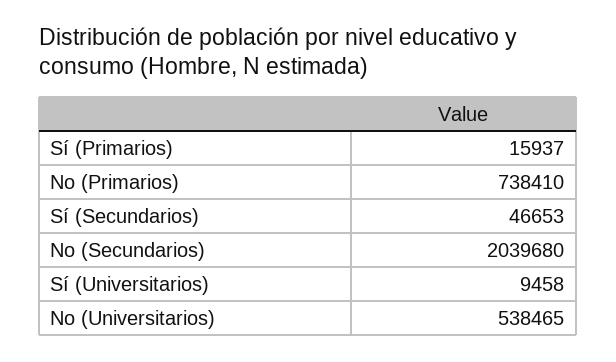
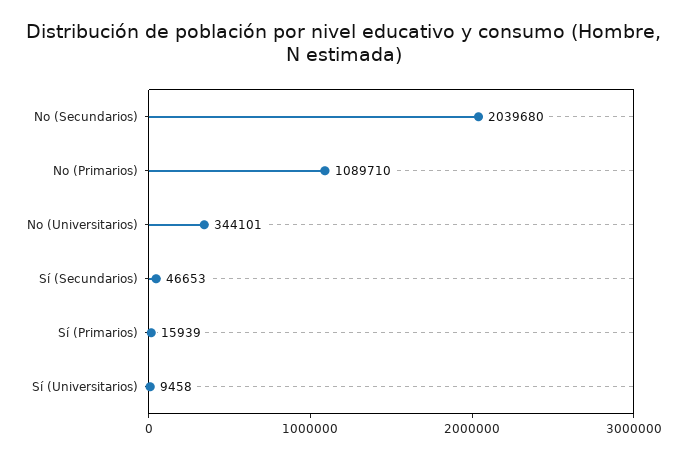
  {
-   "Sí (Primarios)": 15937,
+   "Sí (Primarios)": 15939,
-   "No (Primarios)": 738410,
+   "No (Primarios)": 1089710,
    "Sí (Secundarios)": 46653,
    "No (Secundarios)": 2039680,
    "Sí (Universitarios)": 9458,
-   "No (Universitarios)": 538465
+   "No (Universitarios)": 344101
  }

